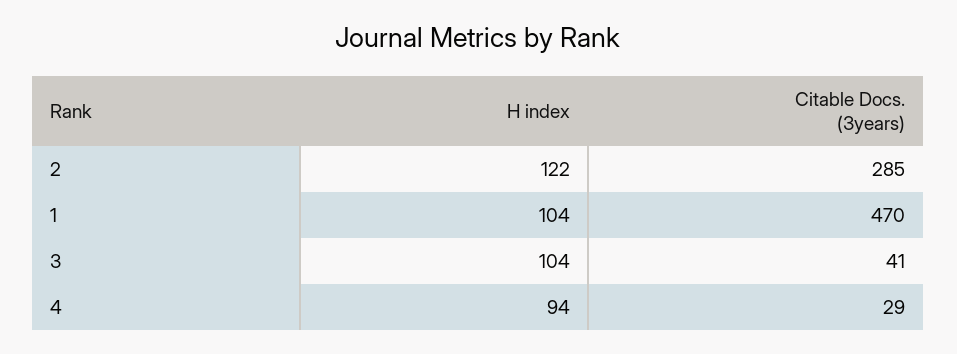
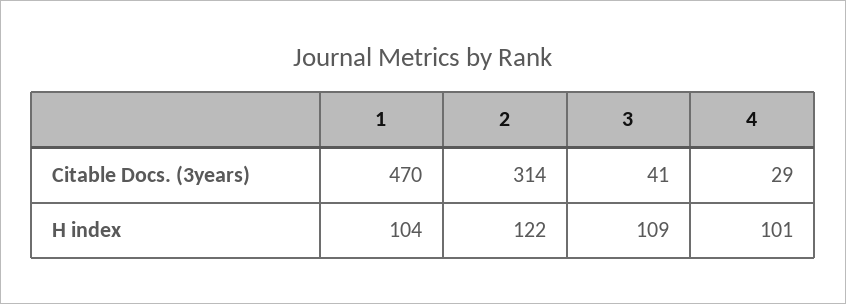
  {
    "H index": {
      "2": 122,
      "1": 104,
-     "3": 104,
+     "3": 109,
-     "4": 94
+     "4": 101
    },
    "Citable Docs. (3years)": {
-     "2": 285,
+     "2": 314,
      "1": 470,
      "3": 41,
      "4": 29
    }
  }

